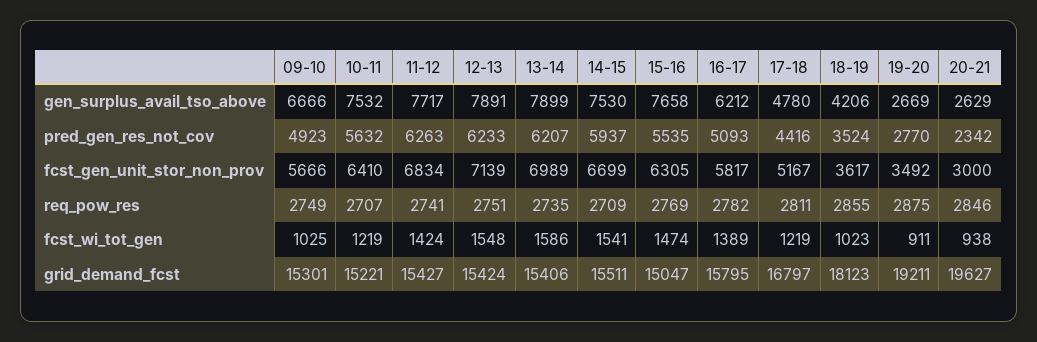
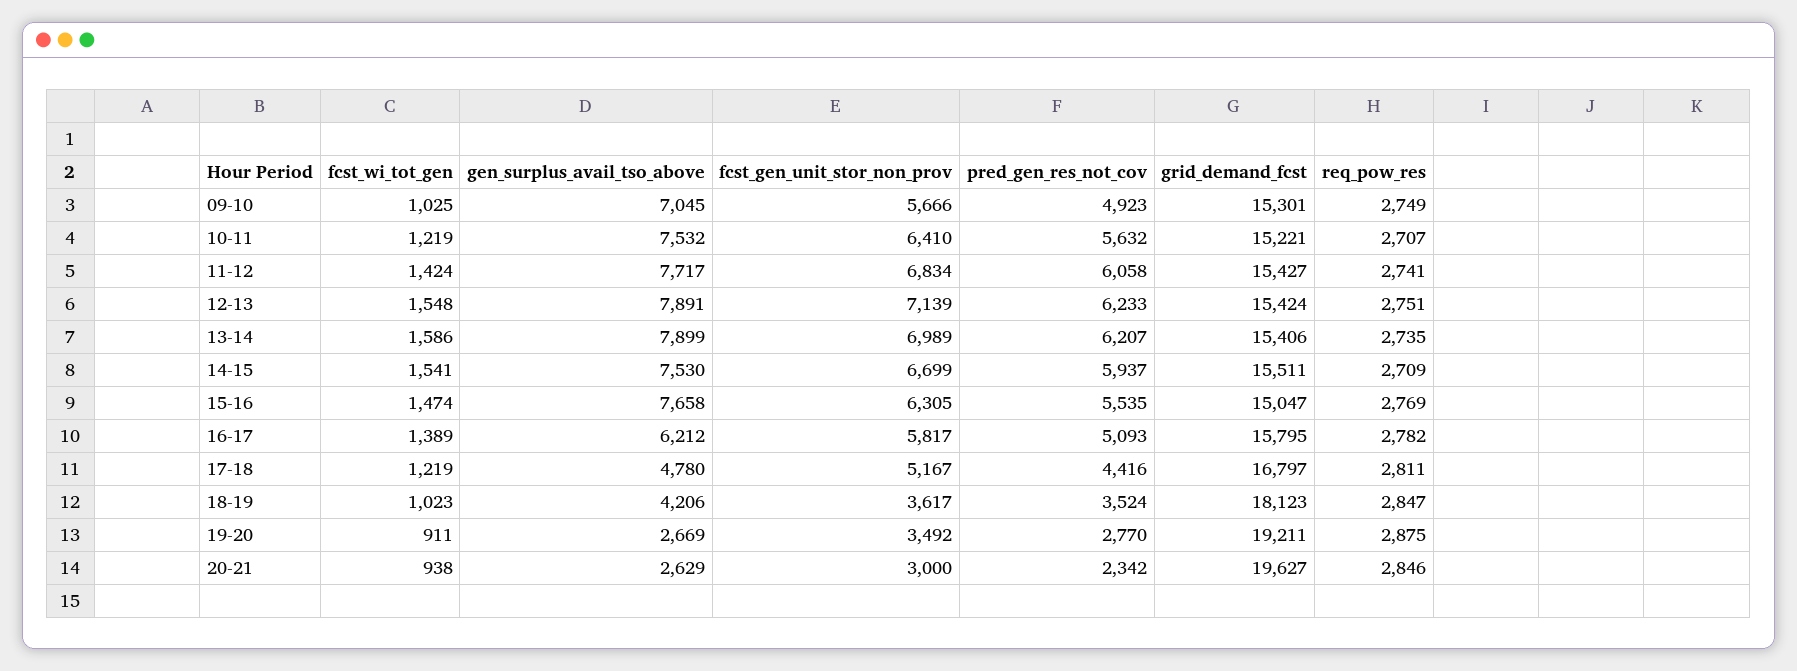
  {
    "09-10": {
-     "gen_surplus_avail_tso_above": 6666,
+     "gen_surplus_avail_tso_above": 7045,
      "pred_gen_res_not_cov": 4923,
      "fcst_gen_unit_stor_non_prov": 5666,
      "req_pow_res": 2749,
      "fcst_wi_tot_gen": 1025,
      "grid_demand_fcst": 15301
    },
    "10-11": {
      "gen_surplus_avail_tso_above": 7532,
      "pred_gen_res_not_cov": 5632,
      "fcst_gen_unit_stor_non_prov": 6410,
      "req_pow_res": 2707,
      "fcst_wi_tot_gen": 1219,
      "grid_demand_fcst": 15221
    },
    "11-12": {
      "gen_surplus_avail_tso_above": 7717,
-     "pred_gen_res_not_cov": 6263,
+     "pred_gen_res_not_cov": 6058,
      "fcst_gen_unit_stor_non_prov": 6834,
      "req_pow_res": 2741,
      "fcst_wi_tot_gen": 1424,
      "grid_demand_fcst": 15427
    },
    "12-13": {
      "gen_surplus_avail_tso_above": 7891,
      "pred_gen_res_not_cov": 6233,
      "fcst_gen_unit_stor_non_prov": 7139,
      "req_pow_res": 2751,
      "fcst_wi_tot_gen": 1548,
      "grid_demand_fcst": 15424
    },
    "13-14": {
      "gen_surplus_avail_tso_above": 7899,
      "pred_gen_res_not_cov": 6207,
      "fcst_gen_unit_stor_non_prov": 6989,
      "req_pow_res": 2735,
      "fcst_wi_tot_gen": 1586,
      "grid_demand_fcst": 15406
    },
    "14-15": {
      "gen_surplus_avail_tso_above": 7530,
      "pred_gen_res_not_cov": 5937,
      "fcst_gen_unit_stor_non_prov": 6699,
      "req_pow_res": 2709,
      "fcst_wi_tot_gen": 1541,
      "grid_demand_fcst": 15511
    },
    "15-16": {
      "gen_surplus_avail_tso_above": 7658,
      "pred_gen_res_not_cov": 5535,
      "fcst_gen_unit_stor_non_prov": 6305,
      "req_pow_res": 2769,
      "fcst_wi_tot_gen": 1474,
      "grid_demand_fcst": 15047
    },
    "16-17": {
      "gen_surplus_avail_tso_above": 6212,
      "pred_gen_res_not_cov": 5093,
      "fcst_gen_unit_stor_non_prov": 5817,
      "req_pow_res": 2782,
      "fcst_wi_tot_gen": 1389,
      "grid_demand_fcst": 15795
    },
    "17-18": {
      "gen_surplus_avail_tso_above": 4780,
      "pred_gen_res_not_cov": 4416,
      "fcst_gen_unit_stor_non_prov": 5167,
      "req_pow_res": 2811,
      "fcst_wi_tot_gen": 1219,
      "grid_demand_fcst": 16797
    },
    "18-19": {
      "gen_surplus_avail_tso_above": 4206,
      "pred_gen_res_not_cov": 3524,
      "fcst_gen_unit_stor_non_prov": 3617,
-     "req_pow_res": 2855,
+     "req_pow_res": 2847,
      "fcst_wi_tot_gen": 1023,
      "grid_demand_fcst": 18123
    },
    "19-20": {
      "gen_surplus_avail_tso_above": 2669,
      "pred_gen_res_not_cov": 2770,
      "fcst_gen_unit_stor_non_prov": 3492,
      "req_pow_res": 2875,
      "fcst_wi_tot_gen": 911,
      "grid_demand_fcst": 19211
    },
    "20-21": {
      "gen_surplus_avail_tso_above": 2629,
      "pred_gen_res_not_cov": 2342,
      "fcst_gen_unit_stor_non_prov": 3000,
      "req_pow_res": 2846,
      "fcst_wi_tot_gen": 938,
      "grid_demand_fcst": 19627
    }
  }

